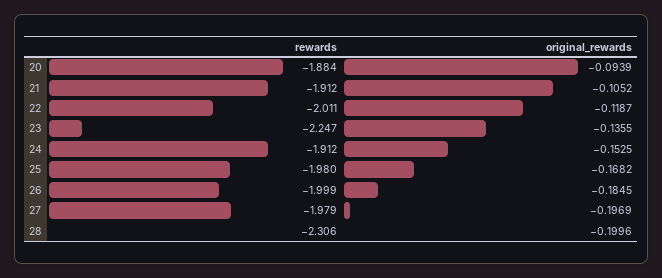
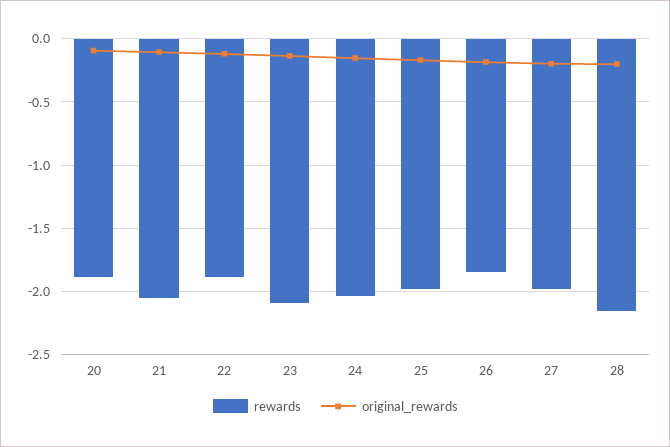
  {
    "rewards": {
      "20": -1.884,
-     "21": -1.912,
+     "21": -2.05,
-     "22": -2.011,
+     "22": -1.9,
-     "23": -2.247,
+     "23": -2.1,
-     "24": -1.912,
+     "24": -2.05,
      "25": -1.98,
-     "26": -1.999,
+     "26": -1.85,
      "27": -1.979,
-     "28": -2.306
+     "28": -2.15
    },
    "original_rewards": {
      "20": -0.0939,
      "21": -0.1052,
      "22": -0.1187,
      "23": -0.1355,
      "24": -0.1525,
      "25": -0.1682,
      "26": -0.1845,
      "27": -0.1969,
      "28": -0.1996
    }
  }

